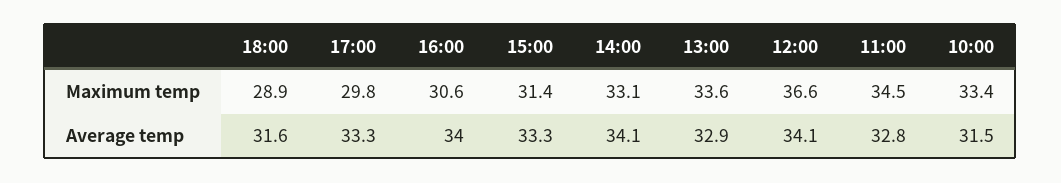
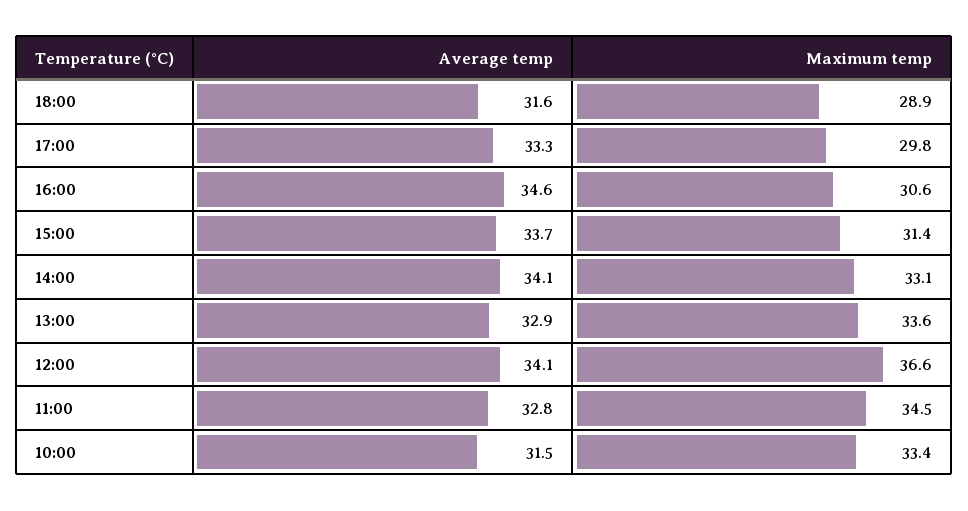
  {
    "18:00": {
      "Maximum temp": 28.9,
      "Average temp": 31.6
    },
    "17:00": {
      "Maximum temp": 29.8,
      "Average temp": 33.3
    },
    "16:00": {
      "Maximum temp": 30.6,
-     "Average temp": 34
+     "Average temp": 34.6
    },
    "15:00": {
      "Maximum temp": 31.4,
-     "Average temp": 33.3
+     "Average temp": 33.7
    },
    "14:00": {
      "Maximum temp": 33.1,
      "Average temp": 34.1
    },
    "13:00": {
      "Maximum temp": 33.6,
      "Average temp": 32.9
    },
    "12:00": {
      "Maximum temp": 36.6,
      "Average temp": 34.1
    },
    "11:00": {
      "Maximum temp": 34.5,
      "Average temp": 32.8
    },
    "10:00": {
      "Maximum temp": 33.4,
      "Average temp": 31.5
    }
  }

